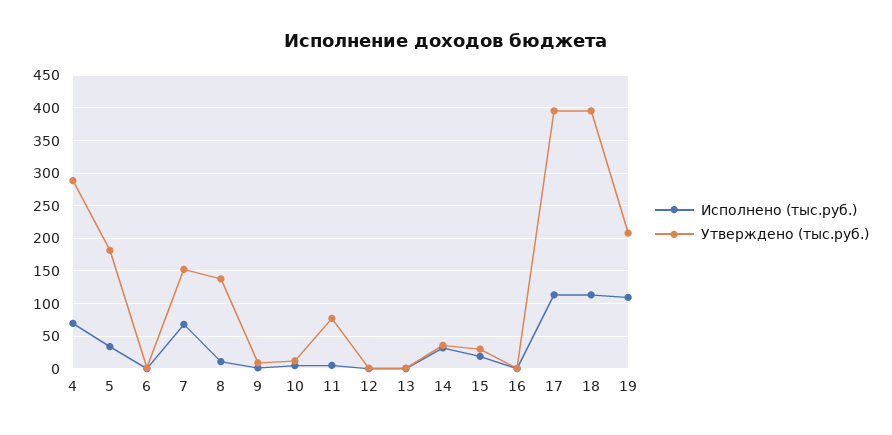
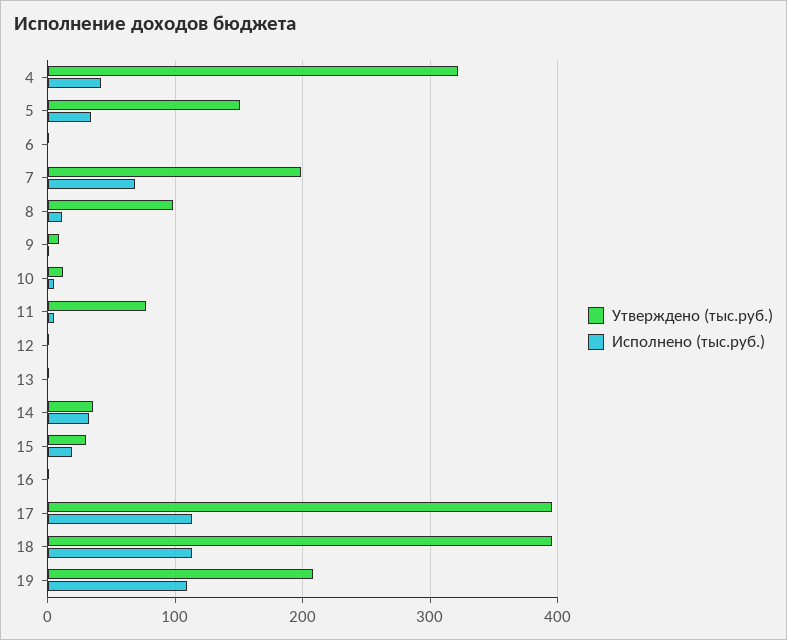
  {
    "Исполнено (тыс.руб.)": {
-     "4": 70,
+     "4": 40,
      "5": 30,
      "6": 0,
      "7": 70,
      "8": 10,
      "9": 0,
      "10": 0,
      "11": 10,
      "12": 0,
      "13": 0,
      "14": 30,
      "15": 20,
      "16": 0,
      "17": 110,
      "18": 110,
      "19": 110
    },
    "Утверждено (тыс.руб.)": {
-     "4": 290,
+     "4": 320,
-     "5": 180,
+     "5": 150,
      "6": 0,
-     "7": 150,
+     "7": 200,
-     "8": 140,
+     "8": 100,
      "9": 10,
      "10": 10,
      "11": 80,
      "12": 0,
      "13": 0,
      "14": 40,
      "15": 30,
      "16": 0,
      "17": 400,
      "18": 400,
      "19": 210
    }
  }

